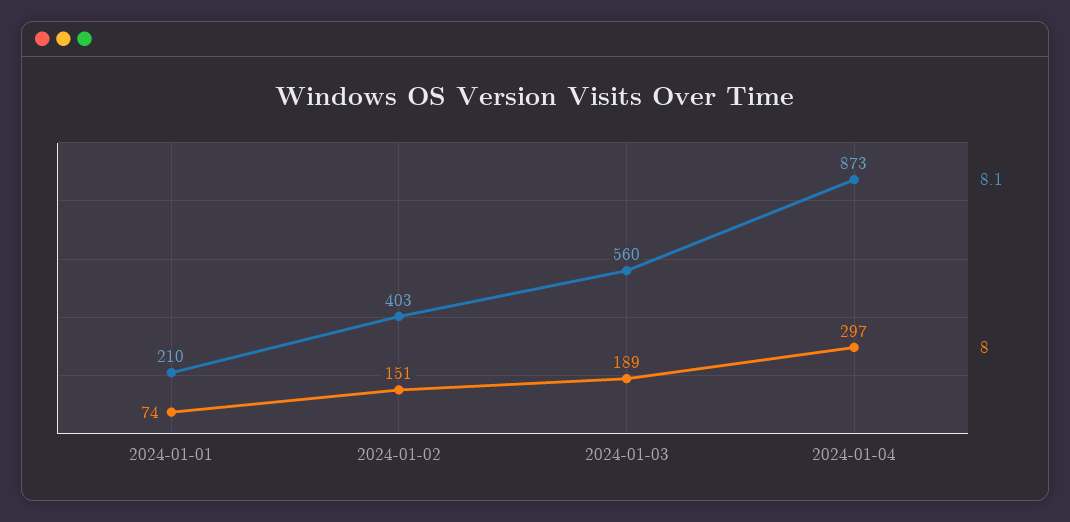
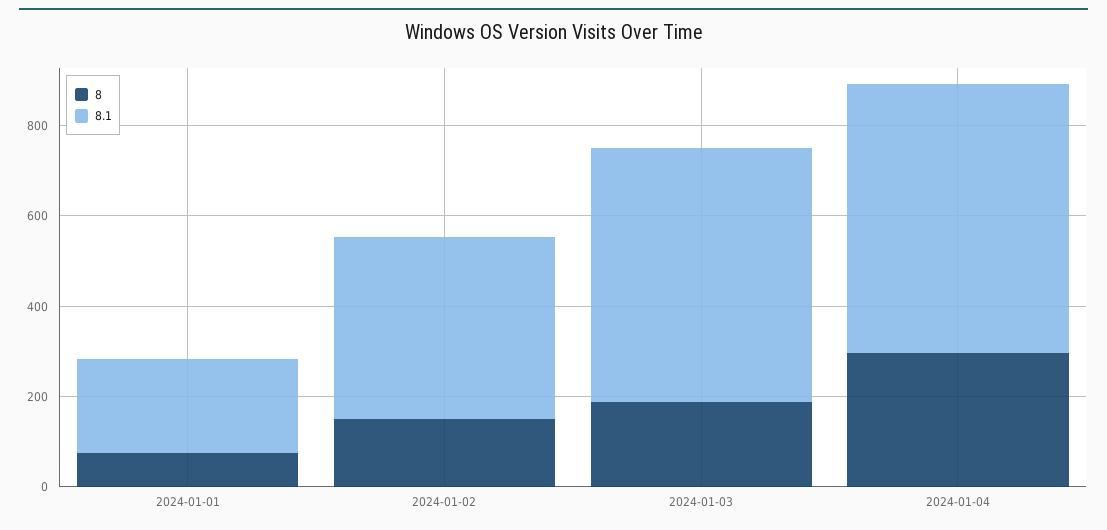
  {
    "8.1": {
      "2024-01-01": 210,
      "2024-01-02": 403,
      "2024-01-03": 560,
-     "2024-01-04": 873
+     "2024-01-04": 600
    },
    "8": {
      "2024-01-01": 74,
      "2024-01-02": 151,
      "2024-01-03": 189,
      "2024-01-04": 297
    }
  }

